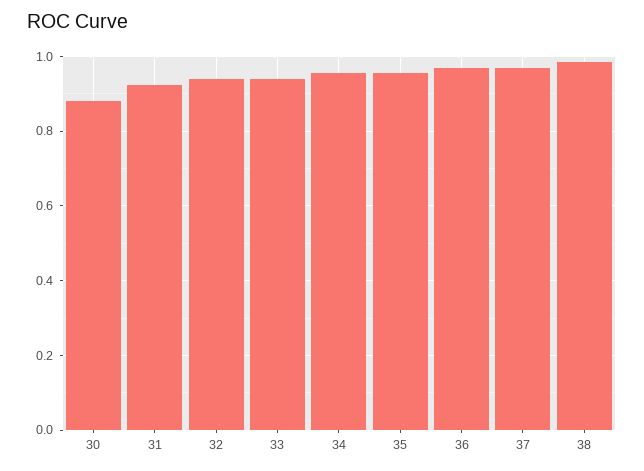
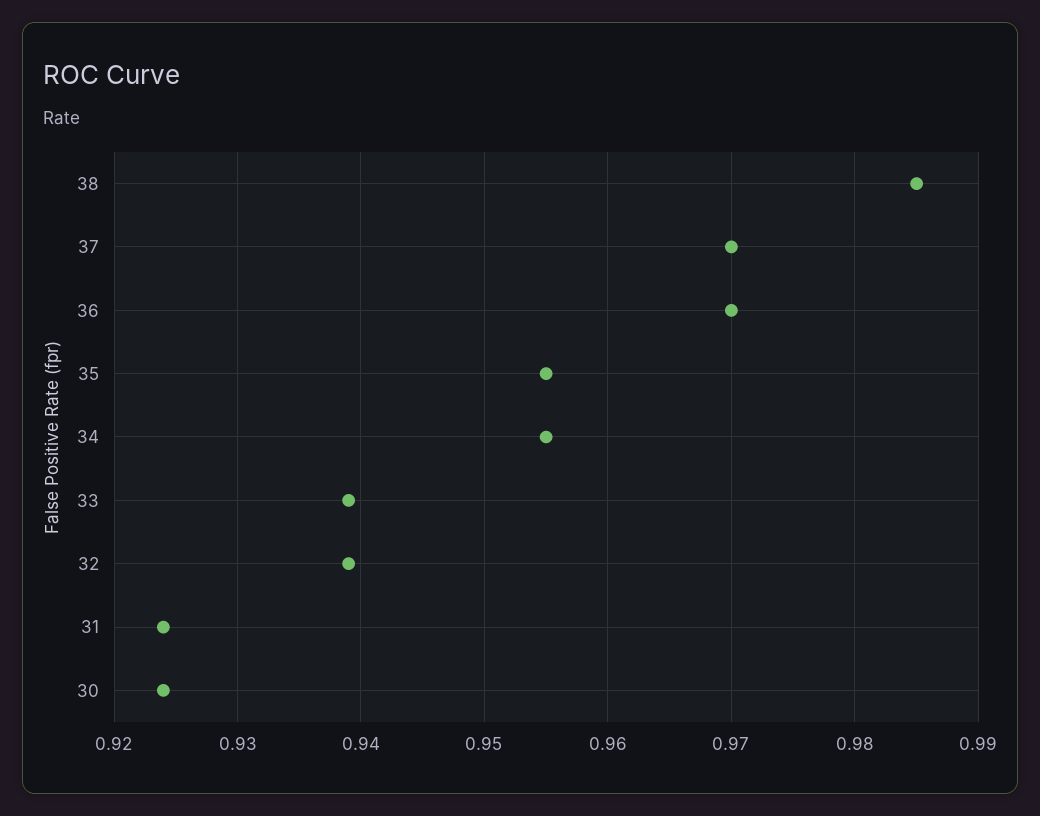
  {
-   "30": 0.88,
+   "30": 0.924,
    "31": 0.924,
    "32": 0.939,
    "33": 0.939,
    "34": 0.955,
    "35": 0.955,
    "36": 0.97,
    "37": 0.97,
    "38": 0.985
  }

